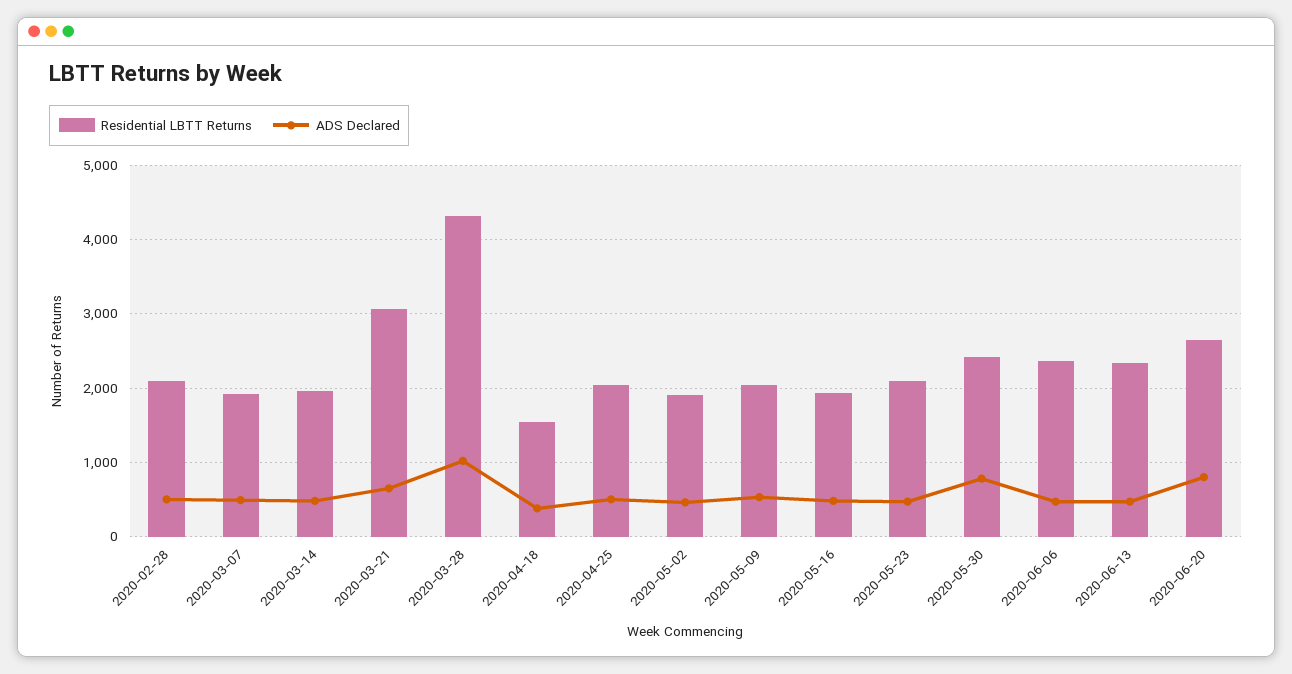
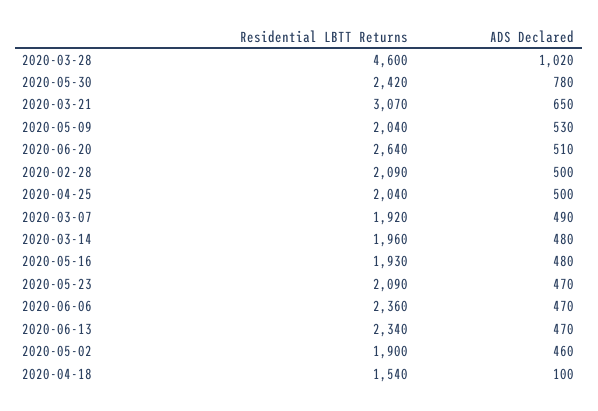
  {
    "Residential LBTT Returns": {
      "2020-02-28": 2090,
      "2020-03-07": 1920,
      "2020-03-14": 1960,
      "2020-03-21": 3070,
-     "2020-03-28": 4300,
+     "2020-03-28": 4600,
      "2020-04-18": 1540,
      "2020-04-25": 2040,
      "2020-05-02": 1900,
      "2020-05-09": 2040,
      "2020-05-16": 1930,
      "2020-05-23": 2090,
      "2020-05-30": 2420,
      "2020-06-06": 2360,
      "2020-06-13": 2340,
      "2020-06-20": 2640
    },
    "ADS Declared": {
      "2020-02-28": 500,
      "2020-03-07": 490,
      "2020-03-14": 480,
      "2020-03-21": 650,
      "2020-03-28": 1020,
-     "2020-04-18": 400,
+     "2020-04-18": 100,
      "2020-04-25": 500,
      "2020-05-02": 460,
      "2020-05-09": 530,
      "2020-05-16": 480,
      "2020-05-23": 470,
      "2020-05-30": 780,
      "2020-06-06": 470,
      "2020-06-13": 470,
-     "2020-06-20": 800
+     "2020-06-20": 510
    }
  }

